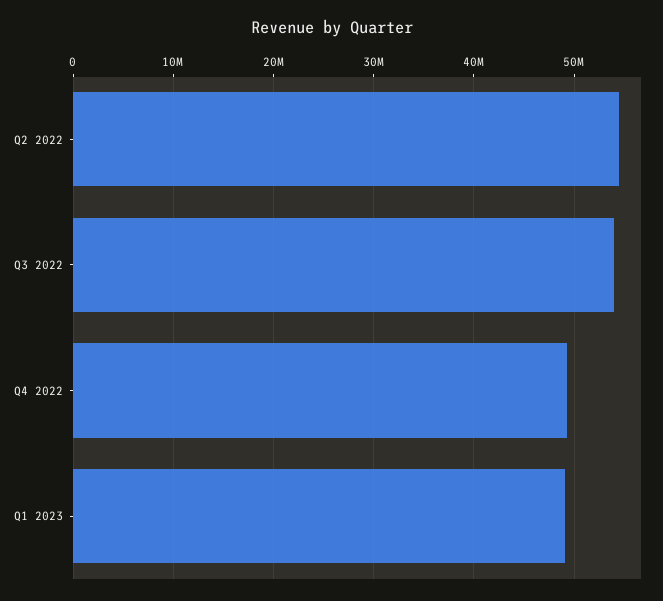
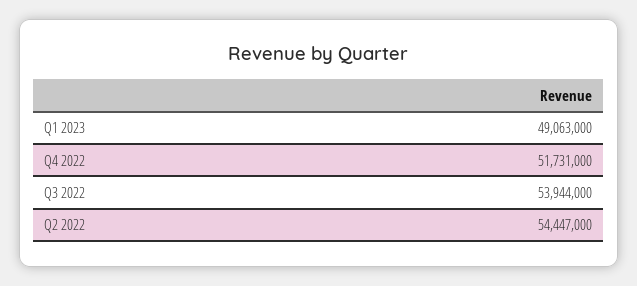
  {
    "Q2 2022": 54447000,
    "Q3 2022": 53944000,
-   "Q4 2022": 49000000,
+   "Q4 2022": 51731000,
    "Q1 2023": 49063000
  }

